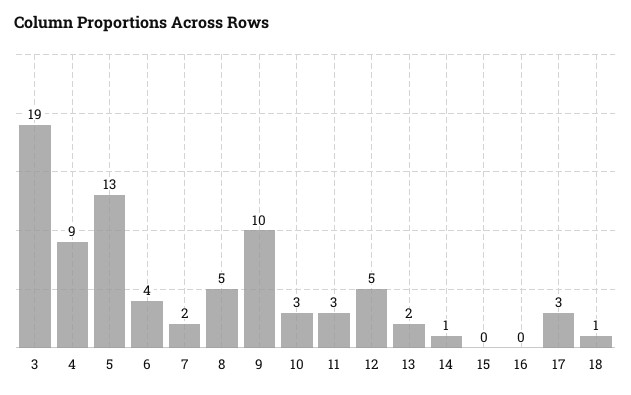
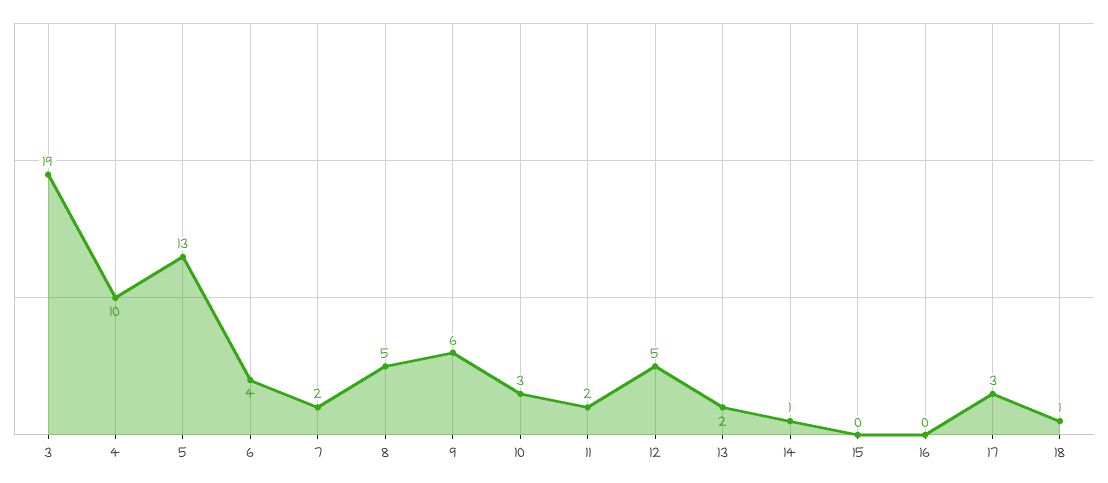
  {
    "3": 19,
-   "4": 9,
+   "4": 10,
    "5": 13,
    "6": 4,
    "7": 2,
    "8": 5,
-   "9": 10,
+   "9": 6,
    "10": 3,
-   "11": 3,
+   "11": 2,
    "12": 5,
    "13": 2,
    "14": 1,
    "15": 0,
    "16": 0,
    "17": 3,
    "18": 1
  }

